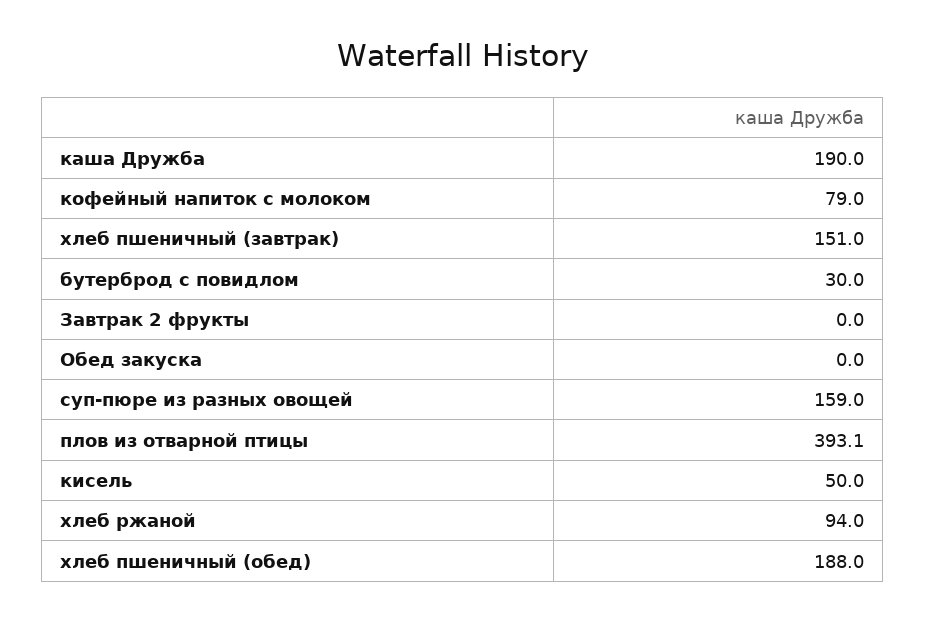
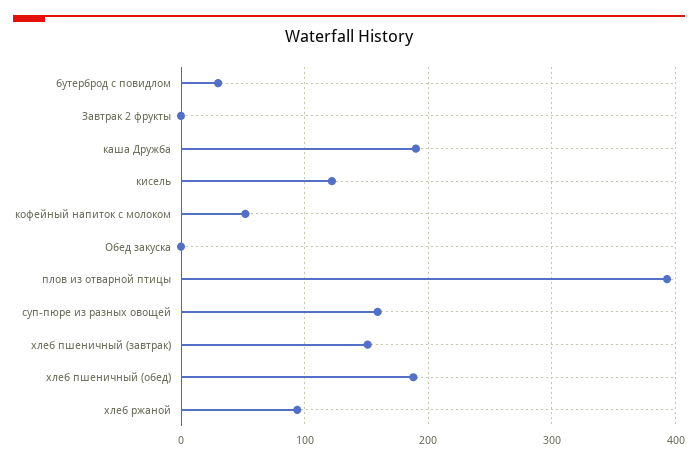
  {
    "каша Дружба": 190,
-   "кофейный напиток с молоком": 79,
+   "кофейный напиток с молоком": 50,
    "хлеб пшеничный (завтрак)": 151,
    "бутерброд с повидлом": 30,
    "Завтрак 2 фрукты": 0,
    "Обед закуска": 0,
    "суп-пюре из разных овощей": 159,
    "плов из отварной птицы": 393.1,
-   "кисель": 50,
+   "кисель": 120,
    "хлеб ржаной": 94,
    "хлеб пшеничный (обед)": 188
  }

